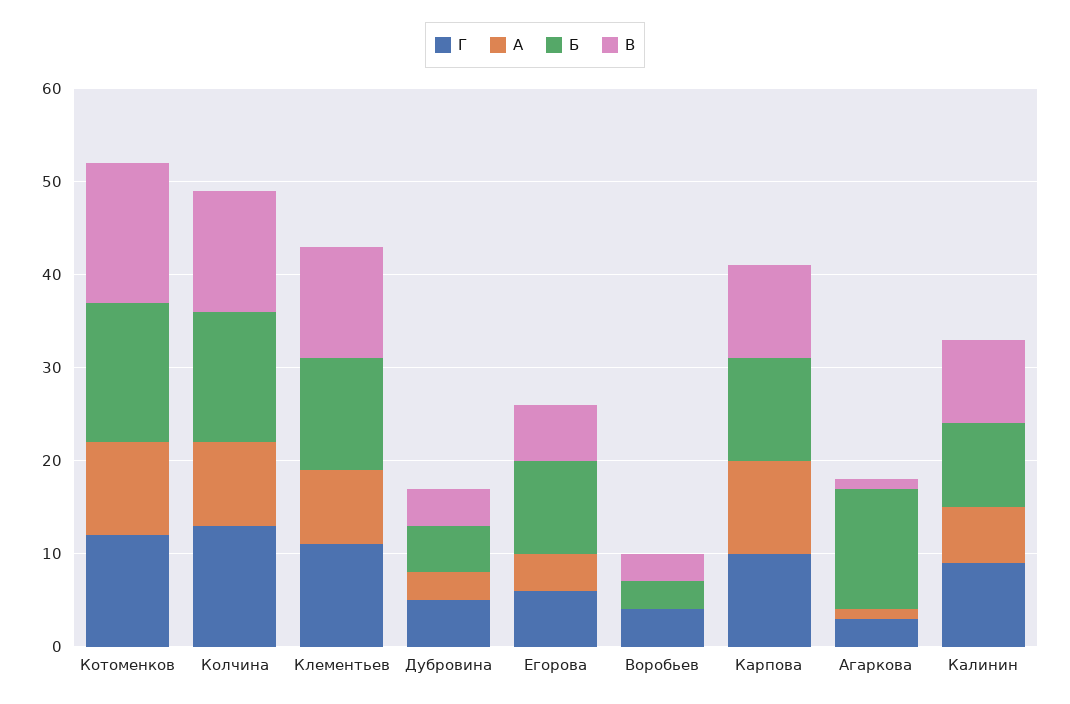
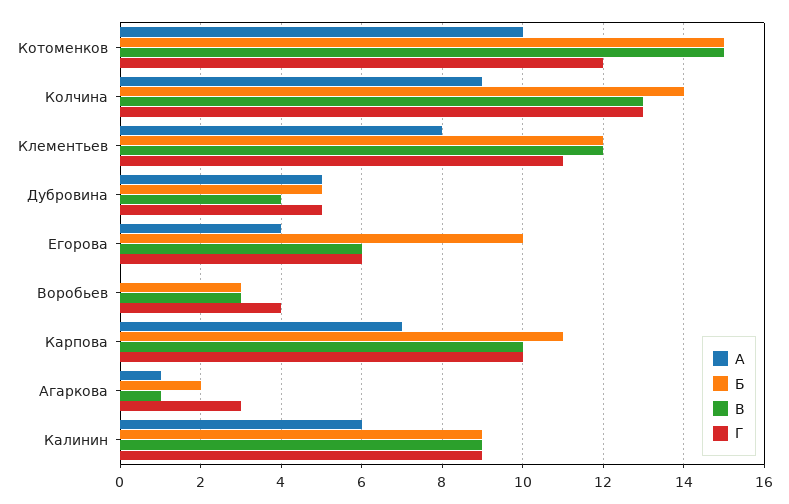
  {
    "Г": {
      "Котоменков": 12,
      "Колчина": 13,
      "Клементьев": 11,
      "Дубровина": 5,
      "Егорова": 6,
      "Воробьев": 4,
      "Карпова": 10,
      "Агаркова": 3,
      "Калинин": 9
    },
    "А": {
      "Котоменков": 10,
      "Колчина": 9,
      "Клементьев": 8,
-     "Дубровина": 3,
+     "Дубровина": 5,
      "Егорова": 4,
      "Воробьев": 0,
-     "Карпова": 10,
+     "Карпова": 7,
      "Агаркова": 1,
      "Калинин": 6
    },
    "Б": {
      "Котоменков": 15,
      "Колчина": 14,
      "Клементьев": 12,
      "Дубровина": 5,
      "Егорова": 10,
      "Воробьев": 3,
      "Карпова": 11,
-     "Агаркова": 13,
+     "Агаркова": 2,
      "Калинин": 9
    },
    "В": {
      "Котоменков": 15,
      "Колчина": 13,
      "Клементьев": 12,
      "Дубровина": 4,
      "Егорова": 6,
      "Воробьев": 3,
      "Карпова": 10,
      "Агаркова": 1,
      "Калинин": 9
    }
  }

